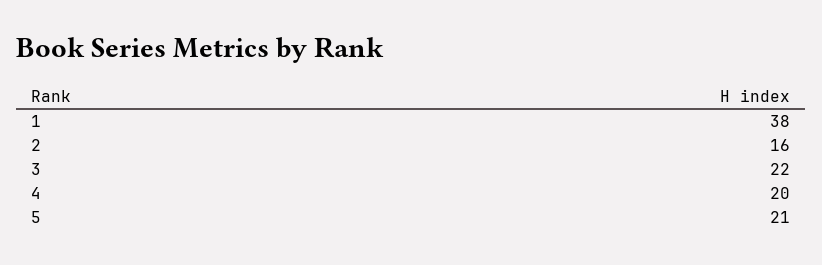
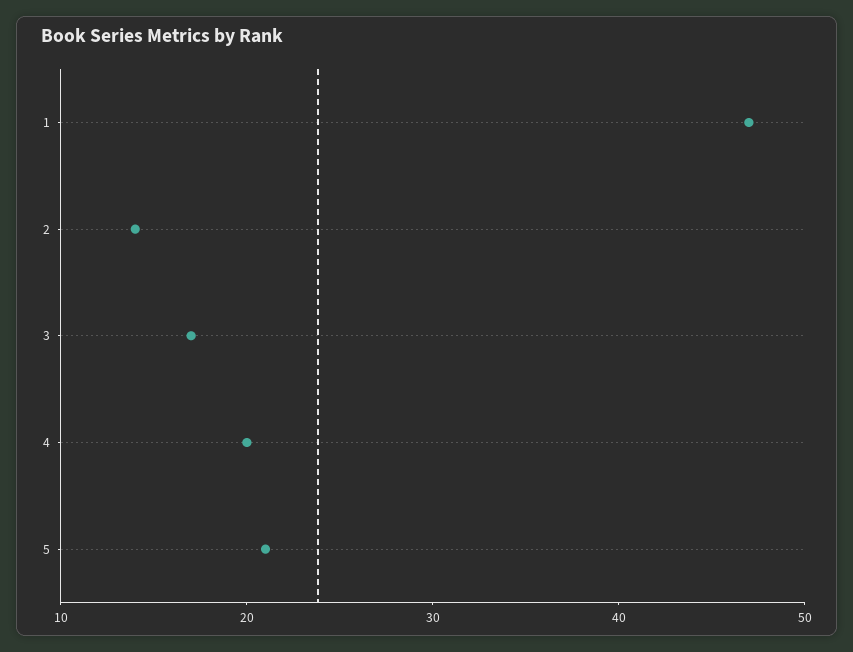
  {
-   "1": 38,
+   "1": 47,
-   "2": 16,
+   "2": 14,
-   "3": 22,
+   "3": 17,
    "4": 20,
    "5": 21
  }

